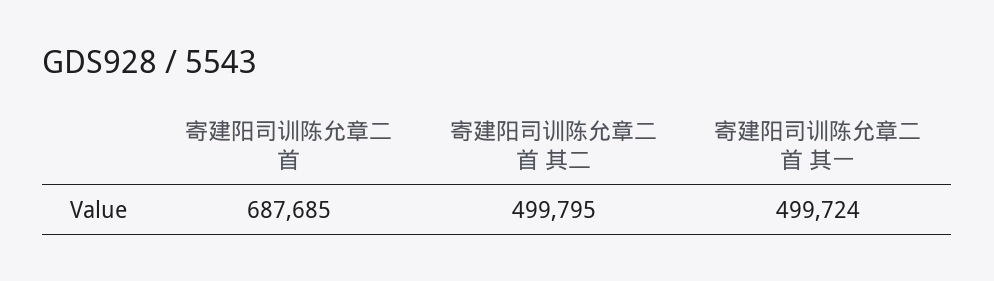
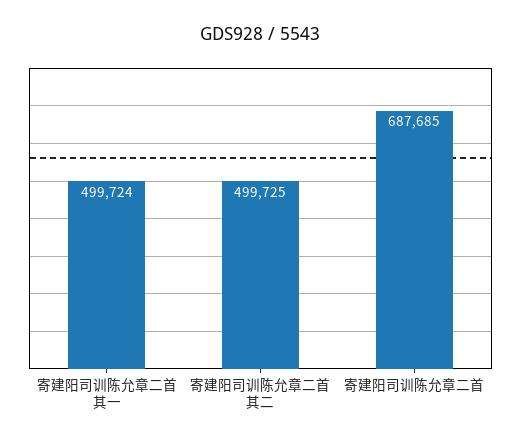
  {
    "寄建阳司训陈允章二首": 687685,
-   "寄建阳司训陈允章二首 其二": 499795,
+   "寄建阳司训陈允章二首 其二": 499725,
    "寄建阳司训陈允章二首 其一": 499724
  }

